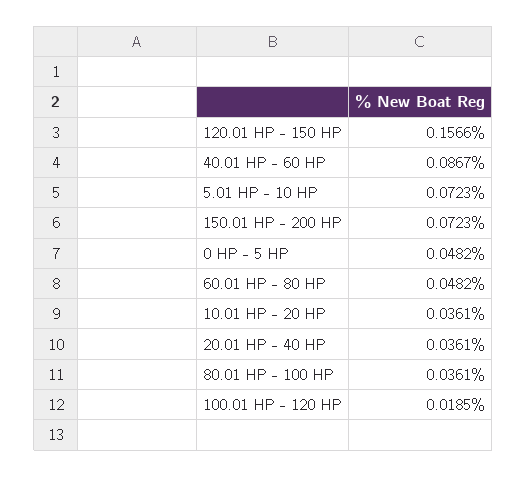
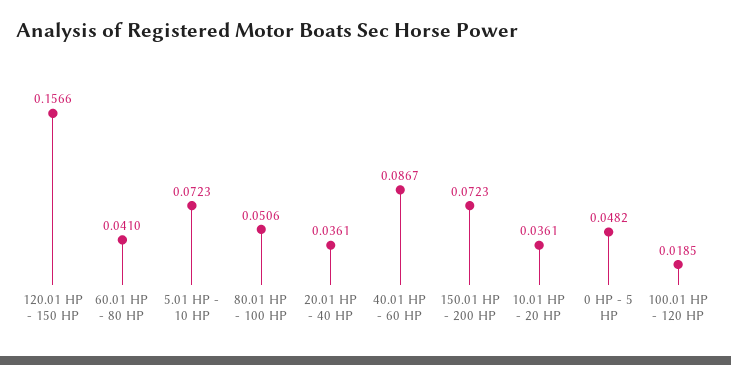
  {
    "120.01 HP - 150 HP": 0.1566,
    "40.01 HP - 60 HP": 0.0867,
    "5.01 HP - 10 HP": 0.0723,
    "150.01 HP - 200 HP": 0.0723,
    "0 HP - 5 HP": 0.0482,
-   "60.01 HP - 80 HP": 0.0482,
+   "60.01 HP - 80 HP": 0.041,
    "10.01 HP - 20 HP": 0.0361,
    "20.01 HP - 40 HP": 0.0361,
-   "80.01 HP - 100 HP": 0.0361,
+   "80.01 HP - 100 HP": 0.0506,
    "100.01 HP - 120 HP": 0.0185
  }

